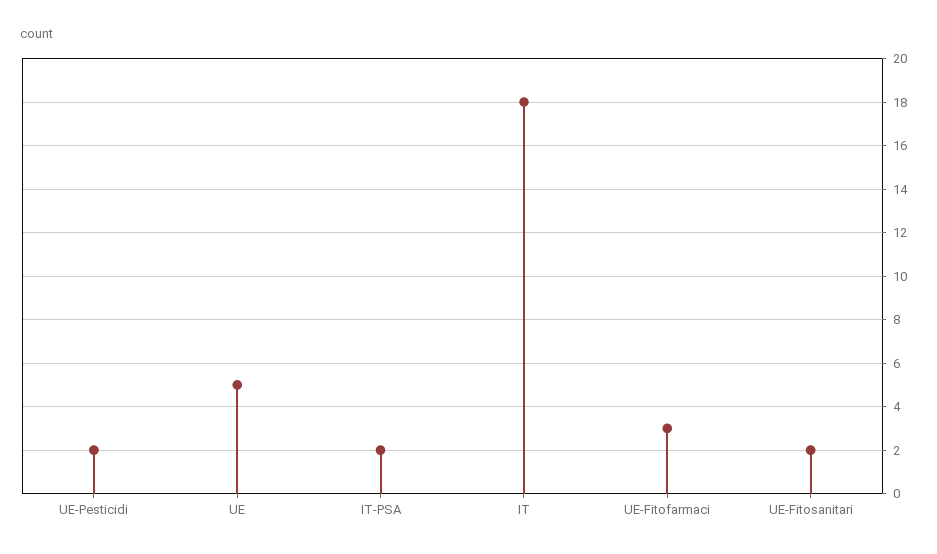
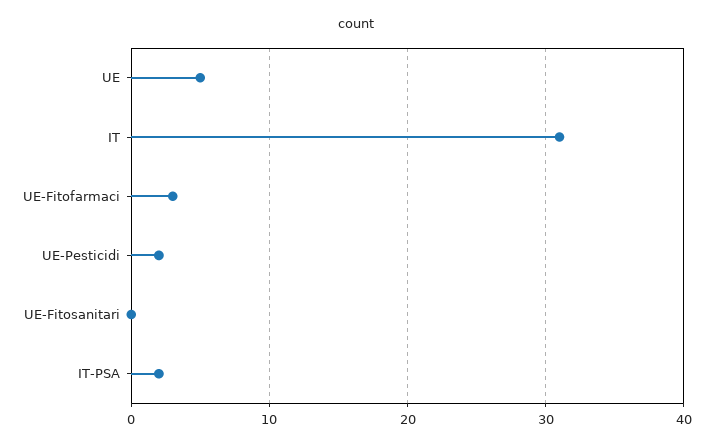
  {
    "UE-Pesticidi": 2,
    "UE": 5,
    "IT-PSA": 2,
-   "IT": 18,
+   "IT": 31,
    "UE-Fitofarmaci": 3,
-   "UE-Fitosanitari": 2
+   "UE-Fitosanitari": 0
  }

